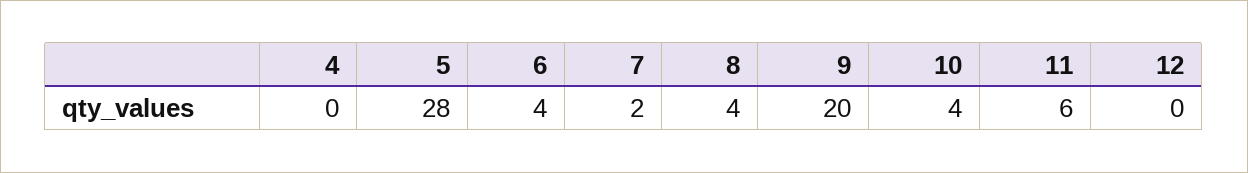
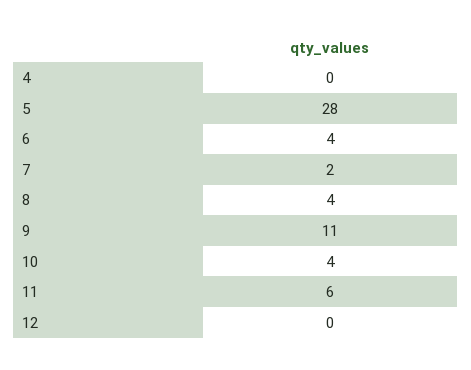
  {
    "4": 0,
    "5": 28,
    "6": 4,
    "7": 2,
    "8": 4,
-   "9": 20,
+   "9": 11,
    "10": 4,
    "11": 6,
    "12": 0
  }

